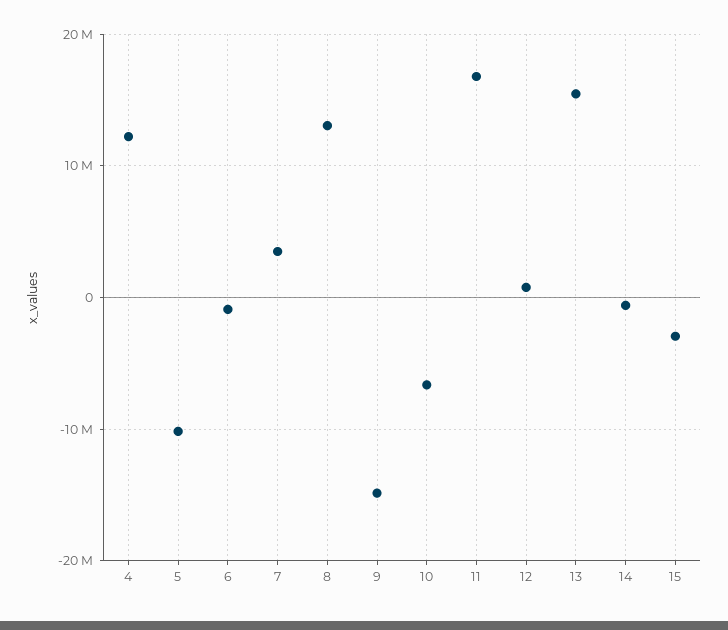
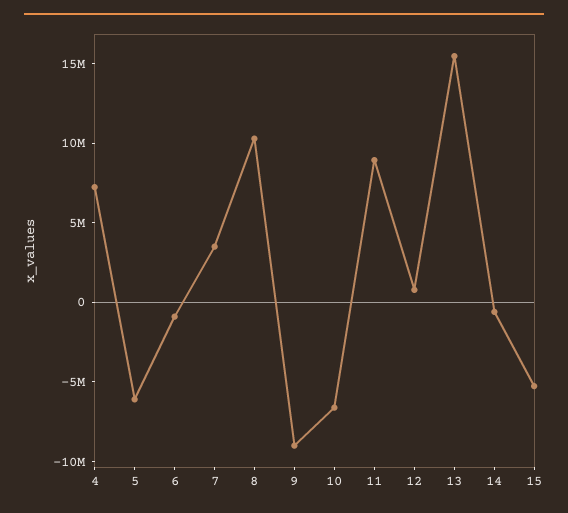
  {
-   "4": 12000000,
+   "4": 7000000,
-   "5": -10000000,
+   "5": -6000000,
    "6": -1000000,
    "7": 4000000,
-   "8": 13000000,
+   "8": 10000000,
-   "9": -15000000,
+   "9": -9000000,
    "10": -7000000,
-   "11": 17000000,
+   "11": 9000000,
    "12": 1000000,
    "13": 15000000,
    "14": -1000000,
-   "15": -3000000
+   "15": -5000000
  }

